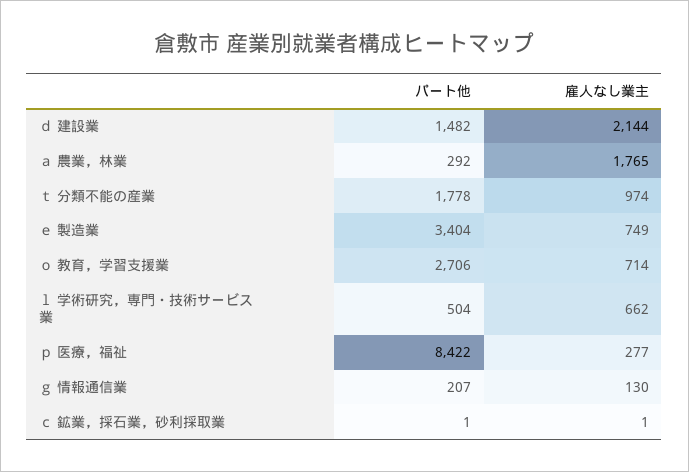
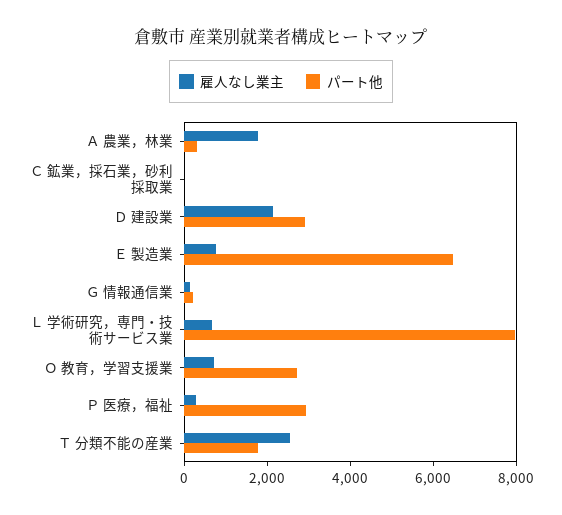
  {
    "パート他": {
-     "ｄ 建設業": 1482,
+     "ｄ 建設業": 3000,
      "ａ 農業，林業": 292,
      "ｔ 分類不能の産業": 1778,
-     "ｅ 製造業": 3404,
+     "ｅ 製造業": 6500,
      "ｏ 教育，学習支援業": 2706,
-     "ｌ 学術研究，専門・技術サービス業": 504,
+     "ｌ 学術研究，専門・技術サービス業": 8000,
-     "ｐ 医療，福祉": 8422,
+     "ｐ 医療，福祉": 3000,
      "ｇ 情報通信業": 207,
      "ｃ 鉱業，採石業，砂利採取業": 1
    },
    "雇人なし業主": {
      "ｄ 建設業": 2144,
      "ａ 農業，林業": 1765,
-     "ｔ 分類不能の産業": 974,
+     "ｔ 分類不能の産業": 2500,
      "ｅ 製造業": 749,
      "ｏ 教育，学習支援業": 714,
      "ｌ 学術研究，専門・技術サービス業": 662,
      "ｐ 医療，福祉": 277,
      "ｇ 情報通信業": 130,
      "ｃ 鉱業，採石業，砂利採取業": 1
    }
  }

